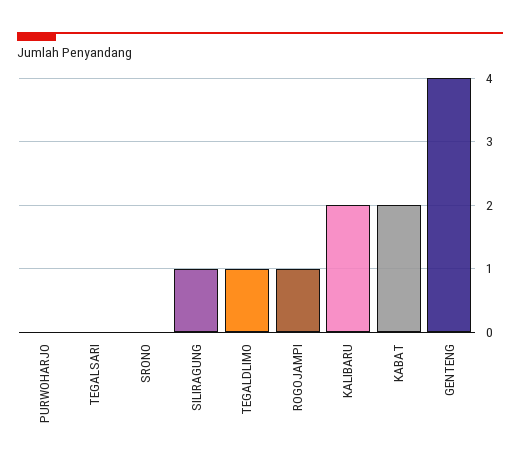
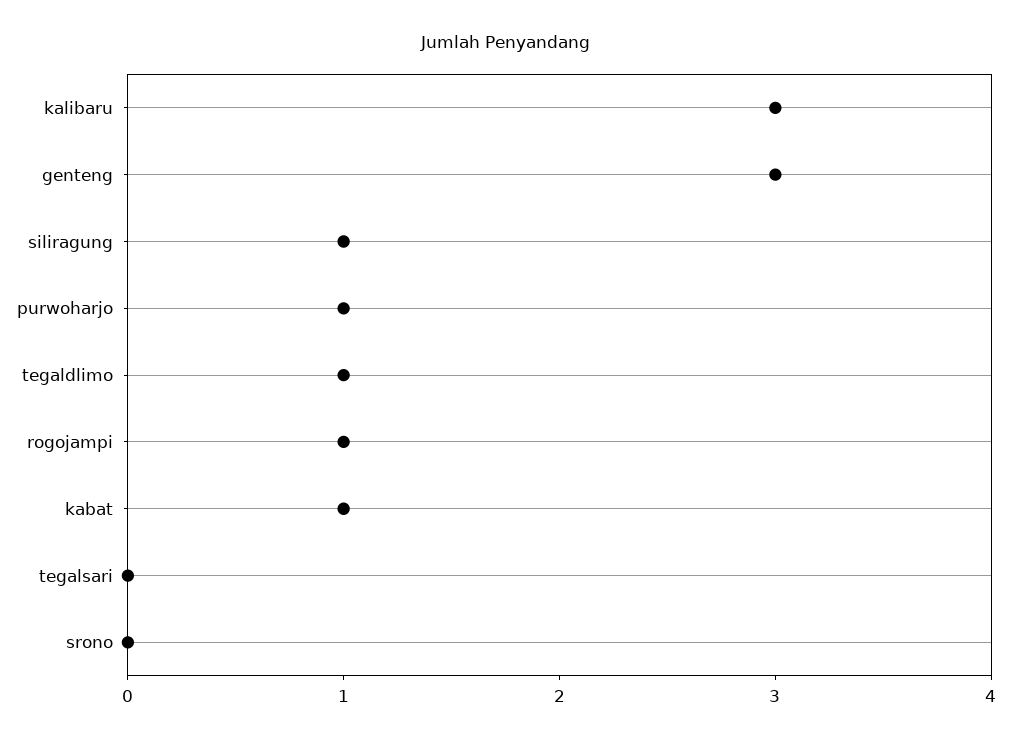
  {
-   "PURWOHARJO": 0,
+   "PURWOHARJO": 1,
    "TEGALSARI": 0,
    "SRONO": 0,
    "SILIRAGUNG": 1,
    "TEGALDLIMO": 1,
    "ROGOJAMPI": 1,
-   "KALIBARU": 2,
+   "KALIBARU": 3,
-   "KABAT": 2,
+   "KABAT": 1,
-   "GENTENG": 4
+   "GENTENG": 3
  }

